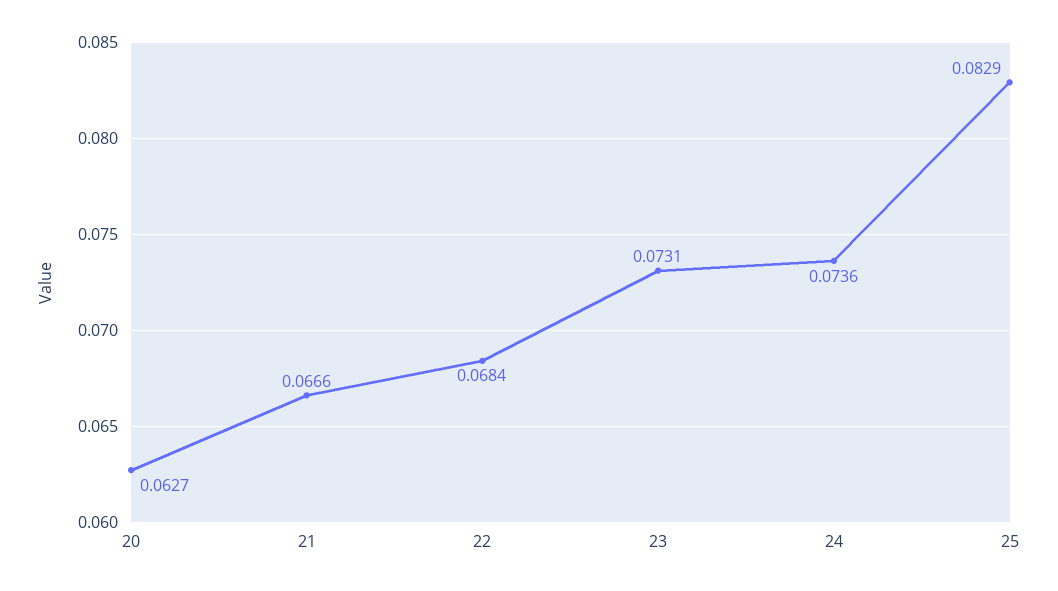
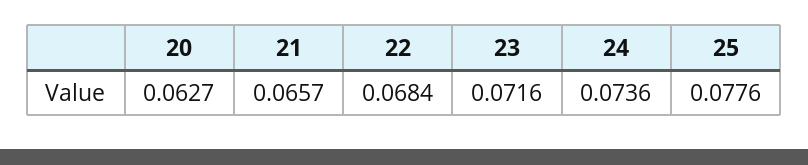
  {
    "20": 0.0627,
-   "21": 0.0666,
+   "21": 0.0657,
    "22": 0.0684,
-   "23": 0.0731,
+   "23": 0.0716,
    "24": 0.0736,
-   "25": 0.0829
+   "25": 0.0776
  }

